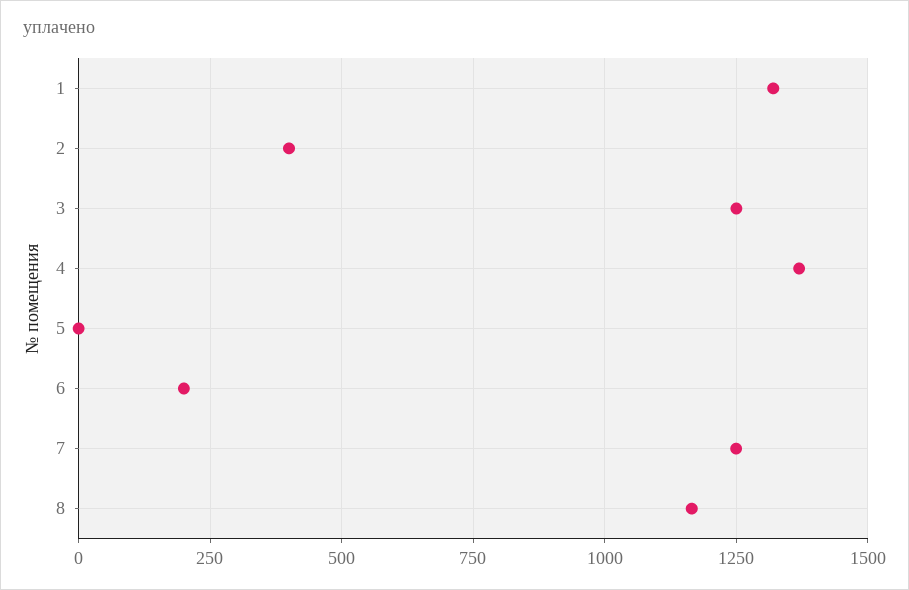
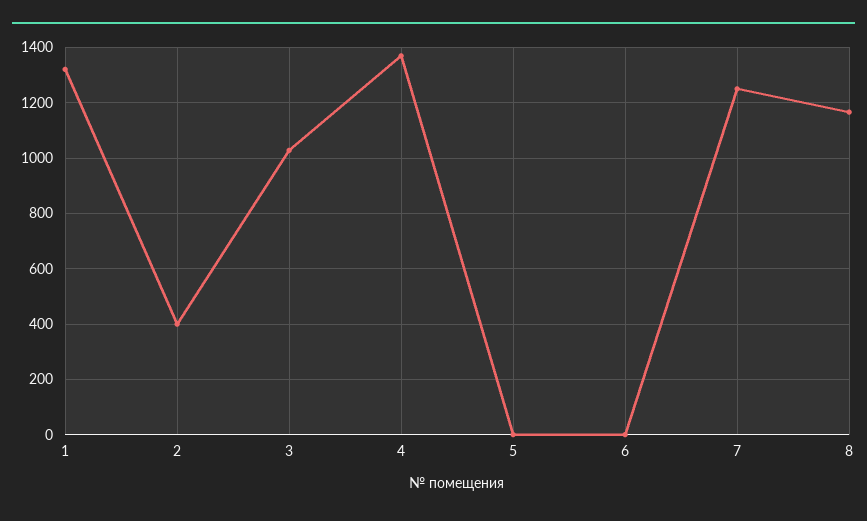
  {
    "1": 1325,
    "2": 400,
-   "3": 1250,
+   "3": 1025,
    "4": 1375,
    "5": 0,
-   "6": 200,
+   "6": 0,
    "7": 1250,
    "8": 1175
  }

